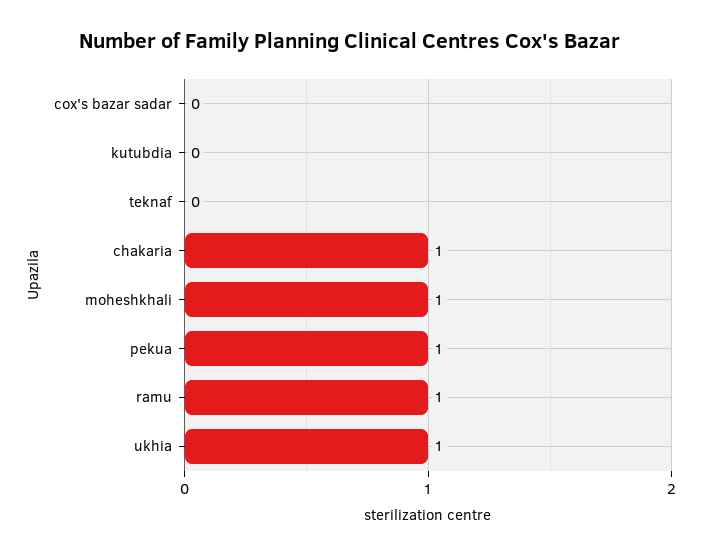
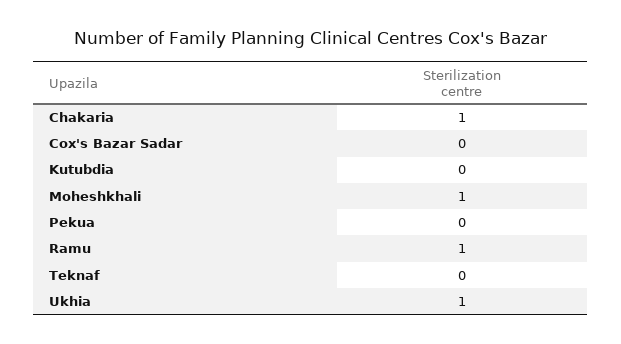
  {
    "cox's bazar sadar": 0,
    "kutubdia": 0,
    "teknaf": 0,
    "chakaria": 1,
    "moheshkhali": 1,
-   "pekua": 1,
+   "pekua": 0,
    "ramu": 1,
    "ukhia": 1
  }

